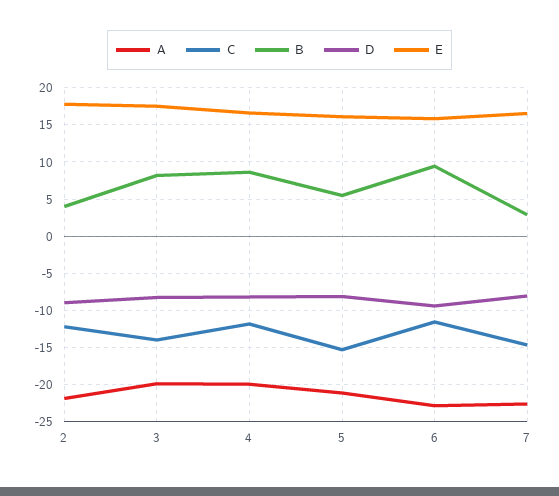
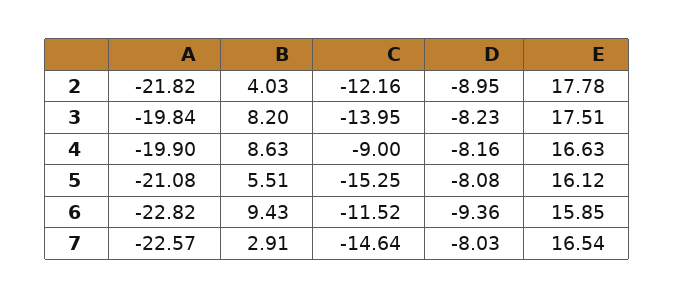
  {
    "A": {
      "2": -21.82,
      "3": -19.84,
      "4": -19.9,
      "5": -21.08,
      "6": -22.82,
      "7": -22.57
    },
    "C": {
      "2": -12.16,
      "3": -13.95,
-     "4": -12,
+     "4": -9,
      "5": -15.25,
      "6": -11.52,
      "7": -14.64
    },
    "B": {
      "2": 4.03,
      "3": 8.2,
      "4": 8.63,
      "5": 5.51,
      "6": 9.43,
      "7": 2.91
    },
    "D": {
      "2": -8.95,
      "3": -8.23,
      "4": -8.16,
      "5": -8.08,
      "6": -9.36,
      "7": -8.03
    },
    "E": {
      "2": 17.78,
      "3": 17.51,
      "4": 16.63,
      "5": 16.12,
      "6": 15.85,
      "7": 16.54
    }
  }

